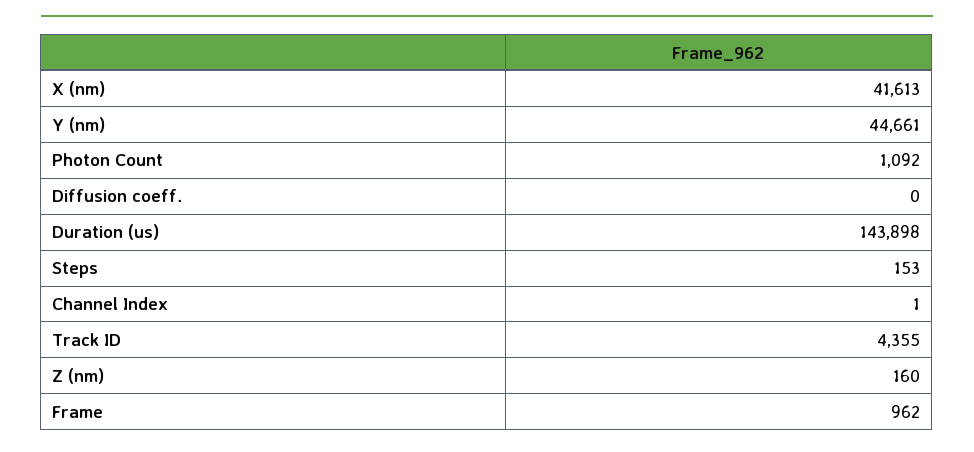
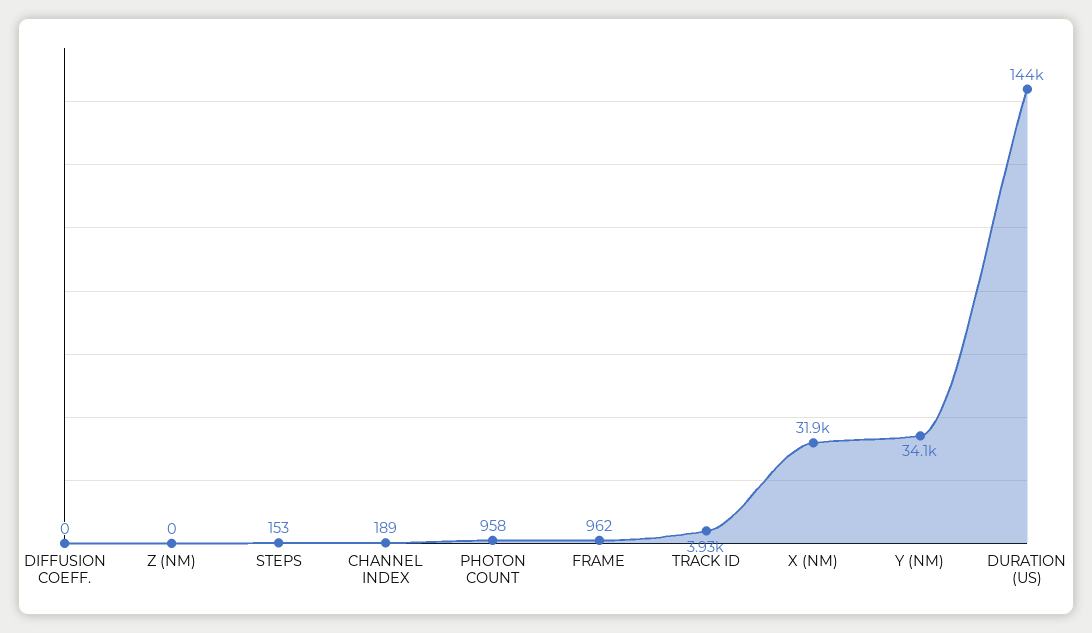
  {
-   "X (nm)": 41613,
+   "X (nm)": 31900,
-   "Y (nm)": 44661,
+   "Y (nm)": 34100,
-   "Photon Count": 1092,
+   "Photon Count": 958,
    "Diffusion coeff.": 0,
    "Duration (us)": 143898,
    "Steps": 153,
-   "Channel Index": 1,
+   "Channel Index": 189,
-   "Track ID": 4355,
+   "Track ID": 3930,
-   "Z (nm)": 160,
+   "Z (nm)": 0,
    "Frame": 962
  }

